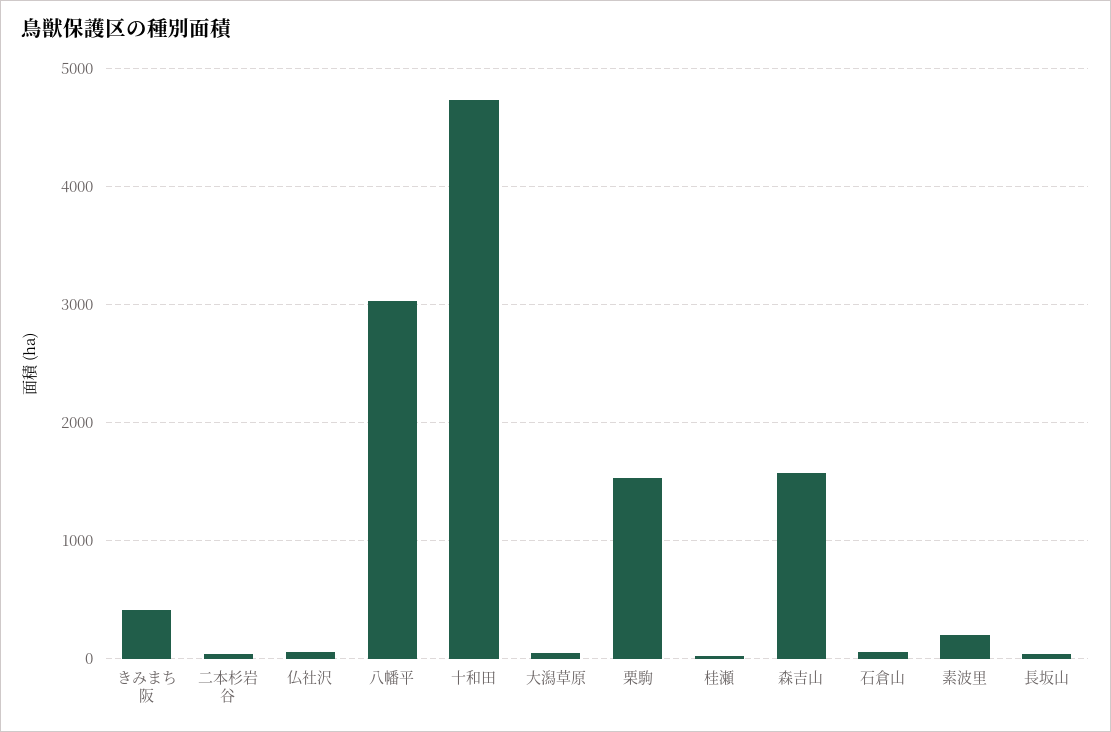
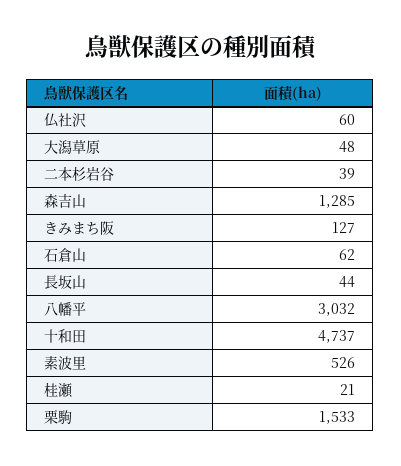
  {
-   "きみまち阪": 400,
+   "きみまち阪": 127,
    "二本杉岩谷": 39,
    "仏社沢": 60,
    "八幡平": 3032,
    "十和田": 4737,
    "大潟草原": 48,
    "栗駒": 1533,
    "桂瀬": 21,
-   "森吉山": 1600,
+   "森吉山": 1285,
    "石倉山": 62,
-   "素波里": 200,
+   "素波里": 526,
    "長坂山": 44
  }

